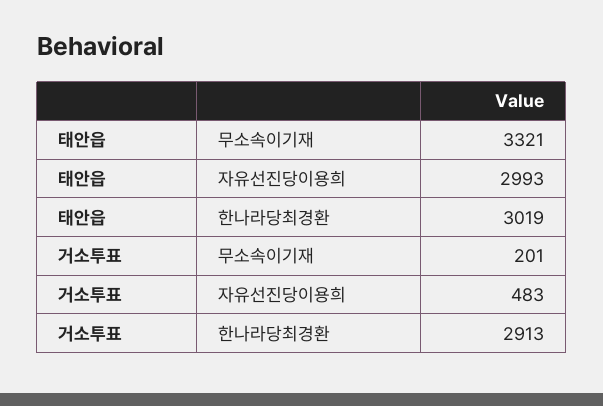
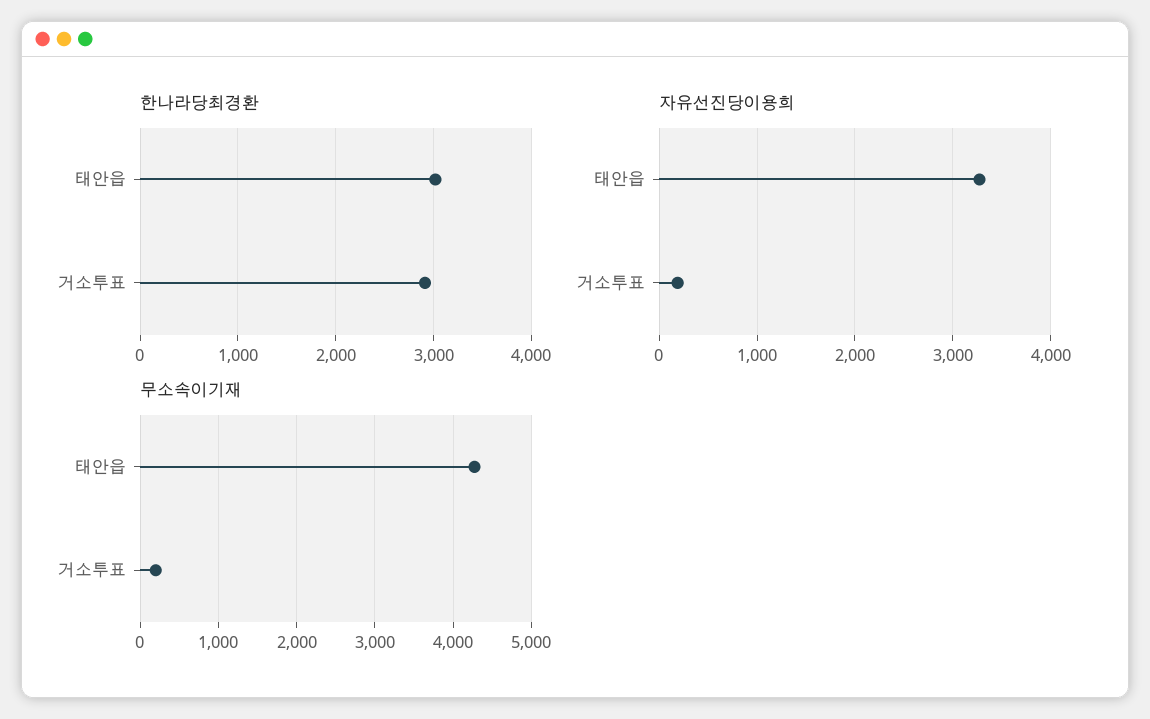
  {
    "무소속이기재": {
-     "태안읍": 3321,
+     "태안읍": 4300,
      "거소투표": 201
    },
    "자유선진당이용희": {
-     "태안읍": 2993,
+     "태안읍": 3300,
-     "거소투표": 483
+     "거소투표": 200
    },
    "한나라당최경환": {
      "태안읍": 3019,
      "거소투표": 2913
    }
  }

